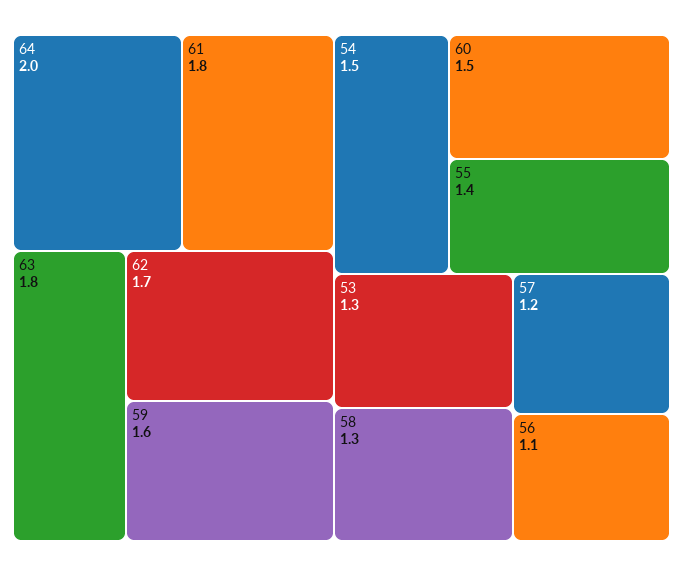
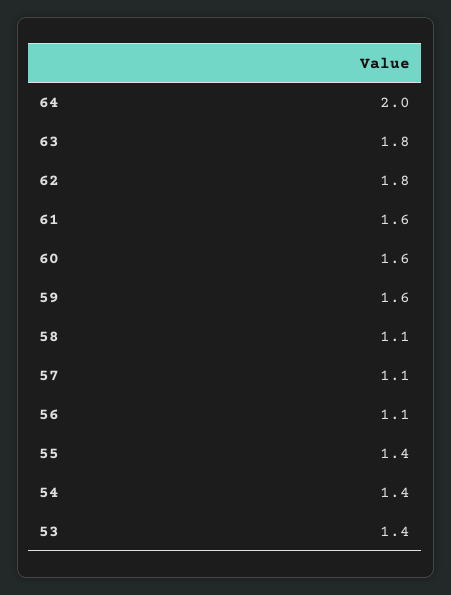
  {
    "64": 2,
-   "61": 1.8,
+   "61": 1.6,
    "63": 1.8,
-   "62": 1.7,
+   "62": 1.8,
    "59": 1.6,
-   "54": 1.5,
+   "54": 1.4,
-   "60": 1.5,
+   "60": 1.6,
    "55": 1.4,
-   "53": 1.3,
+   "53": 1.4,
-   "58": 1.3,
+   "58": 1.1,
-   "57": 1.2,
+   "57": 1.1,
    "56": 1.1
  }

